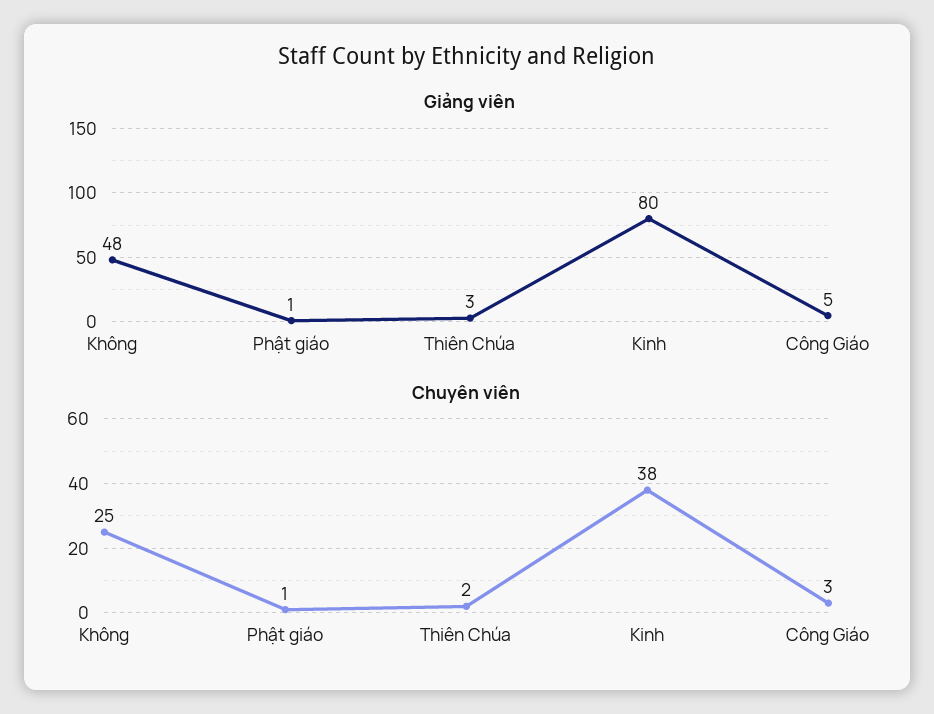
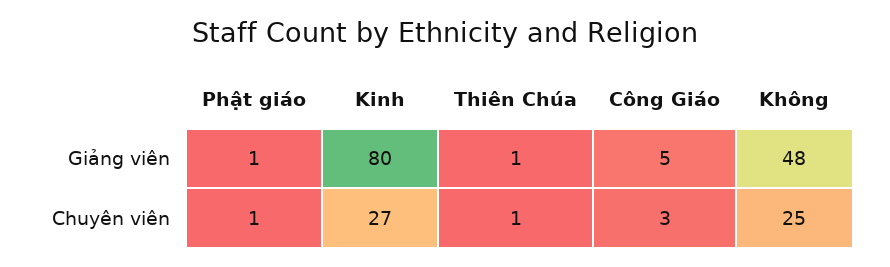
  {
    "Giảng viên": {
      "Không": 48,
      "Phật giáo": 1,
-     "Thiên Chúa": 3,
+     "Thiên Chúa": 1,
      "Kinh": 80,
      "Công Giáo": 5
    },
    "Chuyên viên": {
      "Không": 25,
      "Phật giáo": 1,
-     "Thiên Chúa": 2,
+     "Thiên Chúa": 1,
-     "Kinh": 38,
+     "Kinh": 27,
      "Công Giáo": 3
    }
  }

